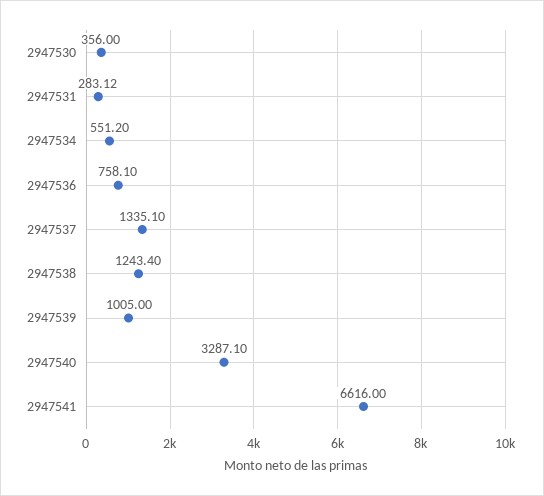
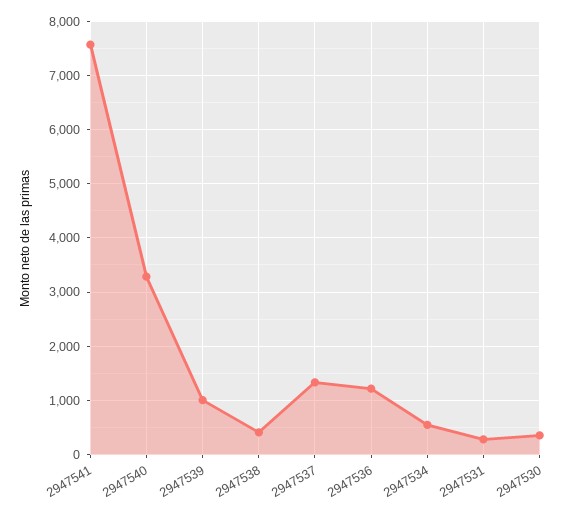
  {
    "2947530": 356,
    "2947531": 283.12,
    "2947534": 551.2,
-   "2947536": 758.1,
+   "2947536": 1200,
    "2947537": 1335.1,
-   "2947538": 1243.4,
+   "2947538": 400,
    "2947539": 1005,
    "2947540": 3287.1,
-   "2947541": 6616
+   "2947541": 7600
  }

